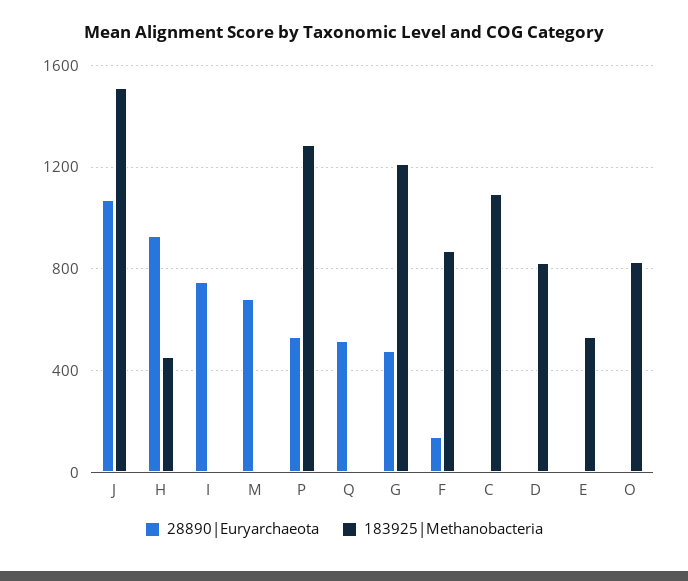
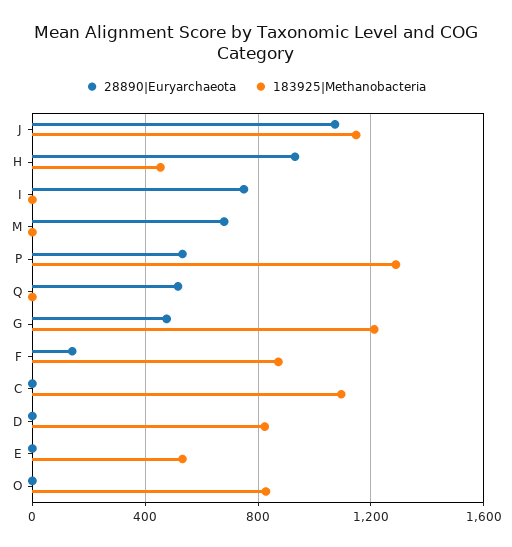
  {
    "28890|Euryarchaeota": {
      "J": 1050,
      "H": 950,
      "I": 750,
      "M": 700,
      "P": 550,
      "Q": 500,
      "G": 500,
      "F": 150,
      "C": 0,
      "D": 0,
      "E": 0,
      "O": 0
    },
    "183925|Methanobacteria": {
-     "J": 1500,
+     "J": 1150,
      "H": 450,
      "I": 0,
      "M": 0,
      "P": 1300,
      "Q": 0,
      "G": 1200,
      "F": 850,
      "C": 1100,
      "D": 800,
      "E": 550,
      "O": 850
    }
  }

